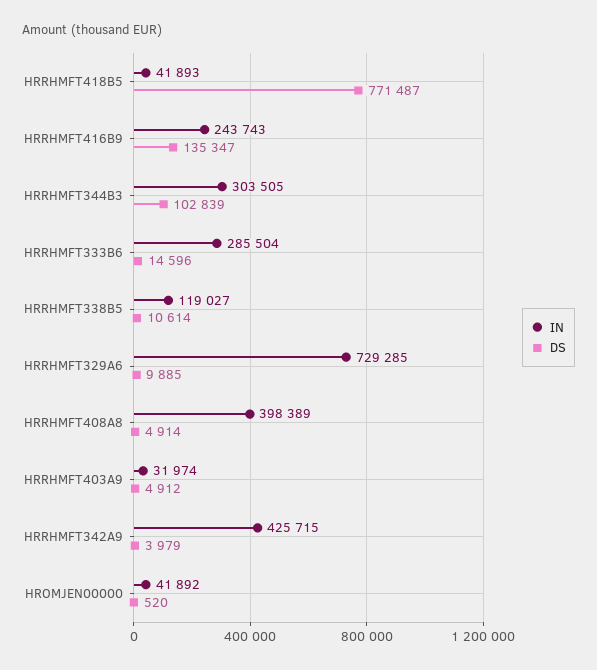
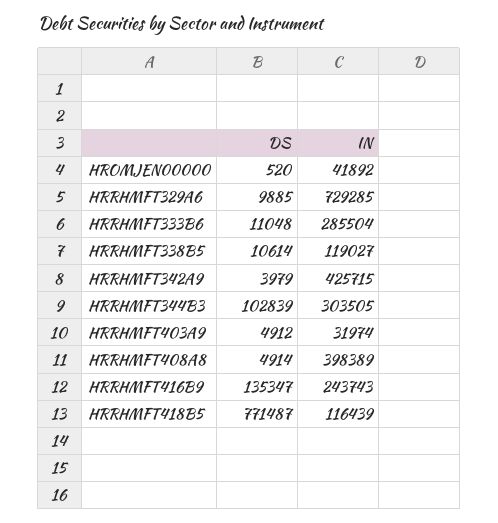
  {
    "IN": {
-     "HRRHMFT418B5": 41893,
+     "HRRHMFT418B5": 116439,
      "HRRHMFT416B9": 243743,
      "HRRHMFT344B3": 303505,
      "HRRHMFT333B6": 285504,
      "HRRHMFT338B5": 119027,
      "HRRHMFT329A6": 729285,
      "HRRHMFT408A8": 398389,
      "HRRHMFT403A9": 31974,
      "HRRHMFT342A9": 425715,
      "HROMJEN00000": 41892
    },
    "DS": {
      "HRRHMFT418B5": 771487,
      "HRRHMFT416B9": 135347,
      "HRRHMFT344B3": 102839,
-     "HRRHMFT333B6": 14596,
+     "HRRHMFT333B6": 11048,
      "HRRHMFT338B5": 10614,
      "HRRHMFT329A6": 9885,
      "HRRHMFT408A8": 4914,
      "HRRHMFT403A9": 4912,
      "HRRHMFT342A9": 3979,
      "HROMJEN00000": 520
    }
  }

